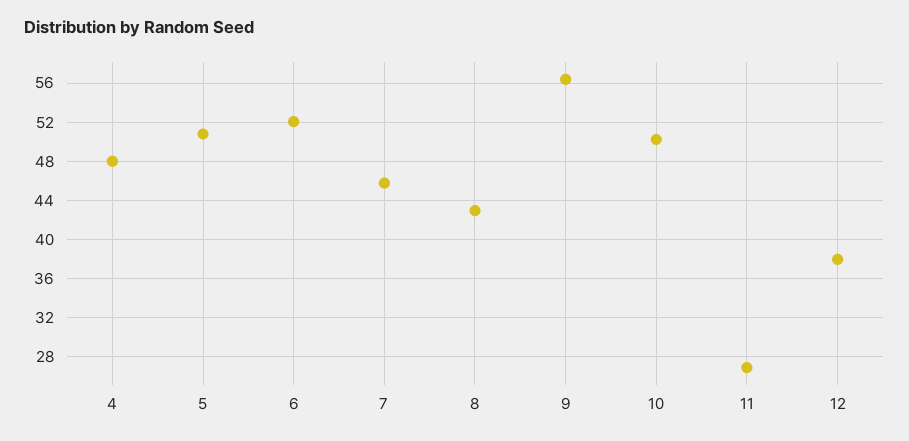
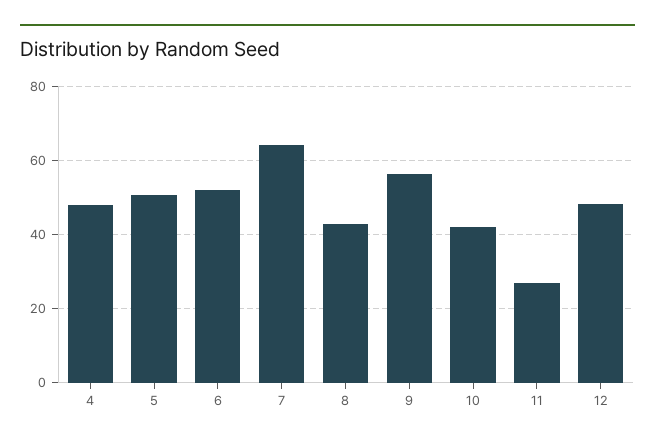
  {
    "4": 48,
    "5": 51,
    "6": 52,
-   "7": 46,
+   "7": 64,
    "8": 43,
    "9": 56,
-   "10": 50,
+   "10": 42,
    "11": 27,
-   "12": 38
+   "12": 48
  }

